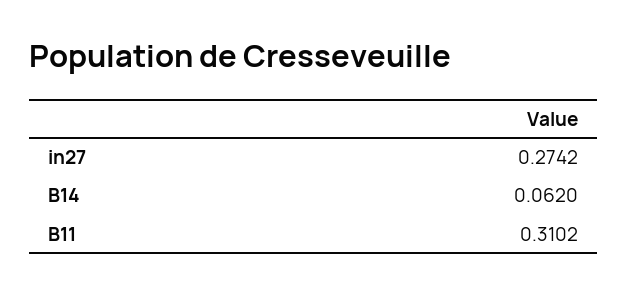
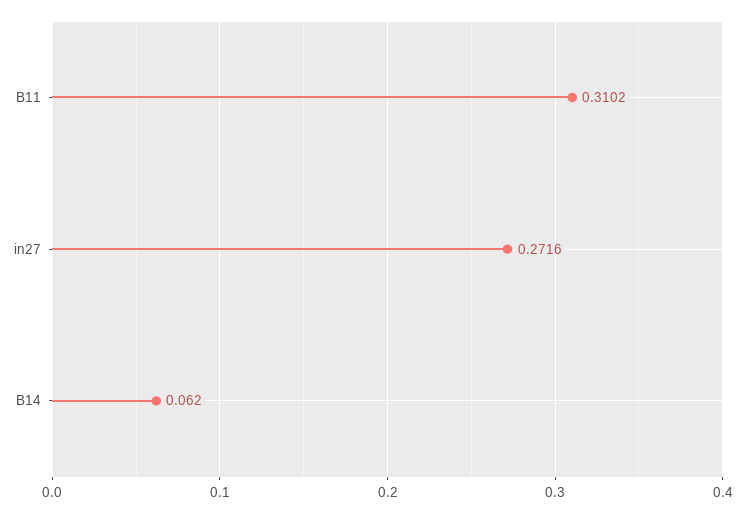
  {
-   "in27": 0.2742,
+   "in27": 0.2716,
    "B14": 0.062,
    "B11": 0.3102
  }

